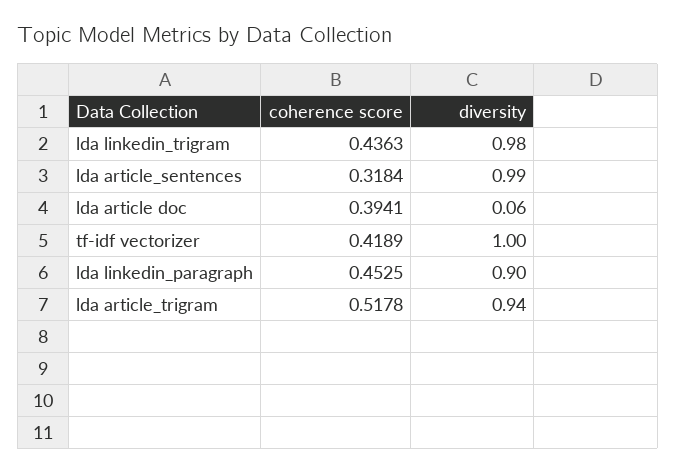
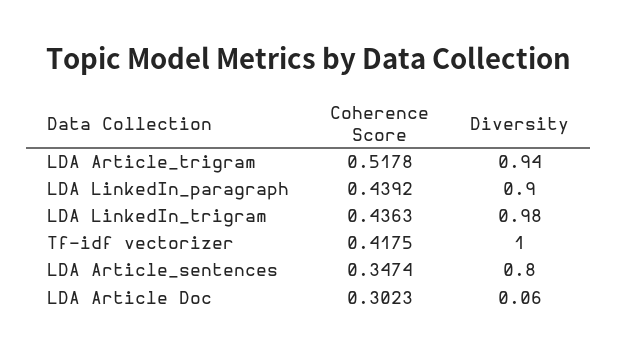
  {
    "coherence score": {
      "lda linkedin_trigram": 0.4363,
-     "lda article_sentences": 0.3184,
+     "lda article_sentences": 0.3474,
-     "lda article doc": 0.3941,
+     "lda article doc": 0.3023,
-     "tf-idf vectorizer": 0.4189,
+     "tf-idf vectorizer": 0.4175,
-     "lda linkedin_paragraph": 0.4525,
+     "lda linkedin_paragraph": 0.4392,
      "lda article_trigram": 0.5178
    },
    "diversity": {
      "lda linkedin_trigram": 0.98,
-     "lda article_sentences": 0.99,
+     "lda article_sentences": 0.8,
      "lda article doc": 0.06,
      "tf-idf vectorizer": 1,
      "lda linkedin_paragraph": 0.9,
      "lda article_trigram": 0.94
    }
  }

